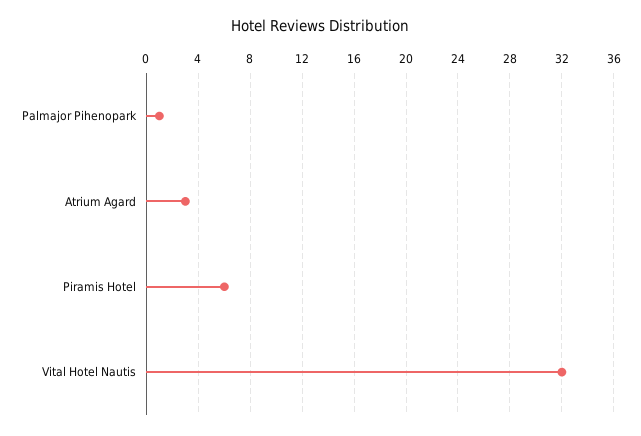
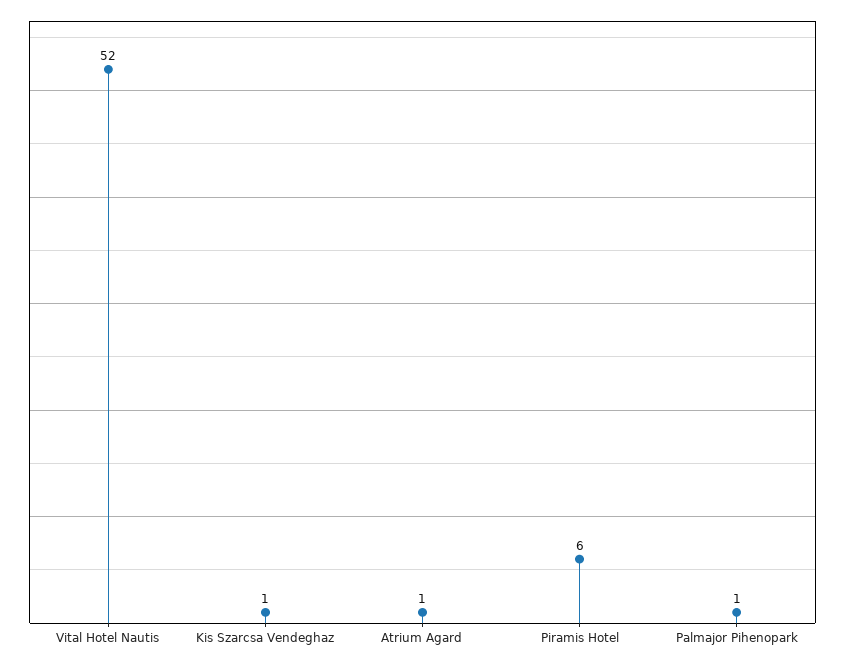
  {
    "Palmajor Pihenopark": 1,
-   "Atrium Agard": 3,
+   "Atrium Agard": 1,
    "Piramis Hotel": 6,
-   "Vital Hotel Nautis": 32
+   "Vital Hotel Nautis": 52,
+   "Kis Szarcsa Vendeghaz": 1
  }

